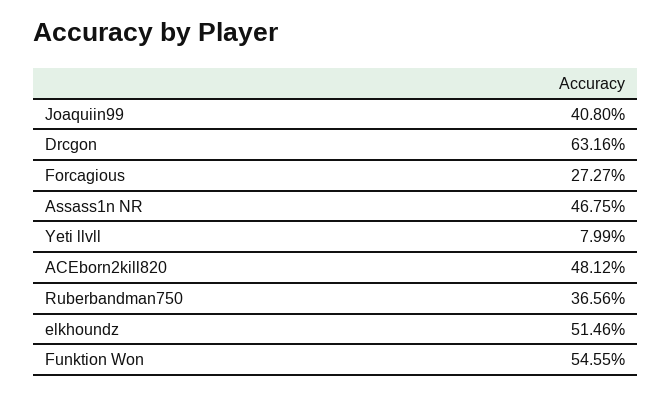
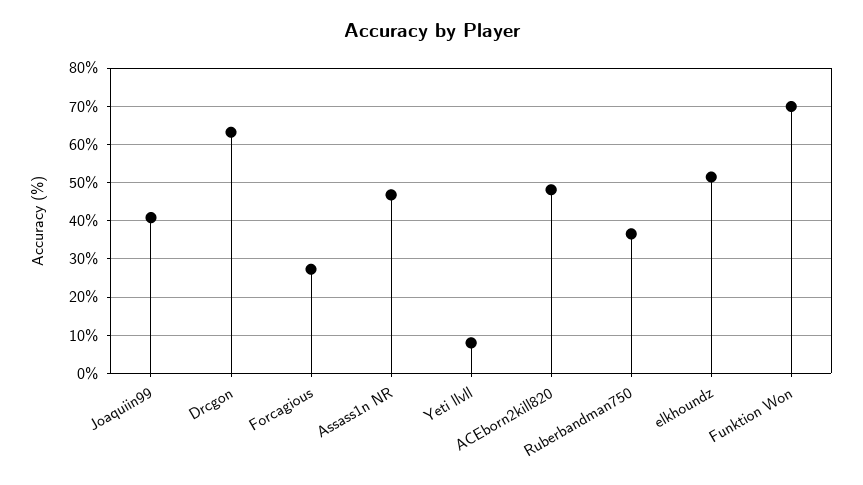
  {
    "Joaquiin99": 40.8,
    "Drcgon": 63.16,
    "Forcagious": 27.27,
    "Assass1n NR": 46.75,
    "Yeti llvll": 7.99,
    "ACEborn2kill820": 48.12,
    "Ruberbandman750": 36.56,
    "elkhoundz": 51.46,
-   "Funktion Won": 54.55
+   "Funktion Won": 70
  }

